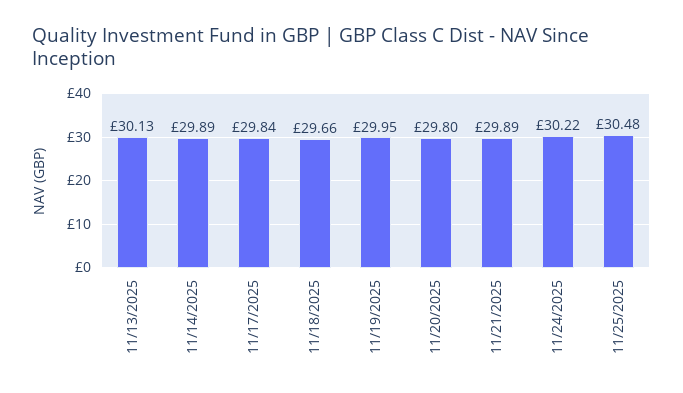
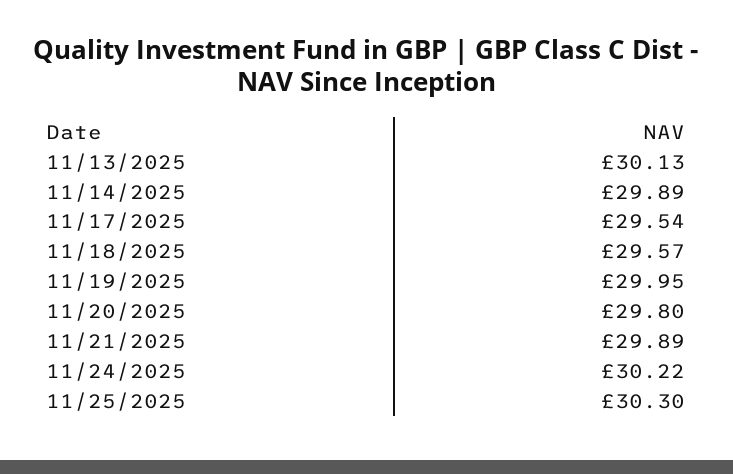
  {
    "11/13/2025": 30.13,
    "11/14/2025": 29.89,
-   "11/17/2025": 29.84,
+   "11/17/2025": 29.54,
-   "11/18/2025": 29.66,
+   "11/18/2025": 29.57,
    "11/19/2025": 29.95,
    "11/20/2025": 29.8,
    "11/21/2025": 29.89,
    "11/24/2025": 30.22,
-   "11/25/2025": 30.48
+   "11/25/2025": 30.3
  }

